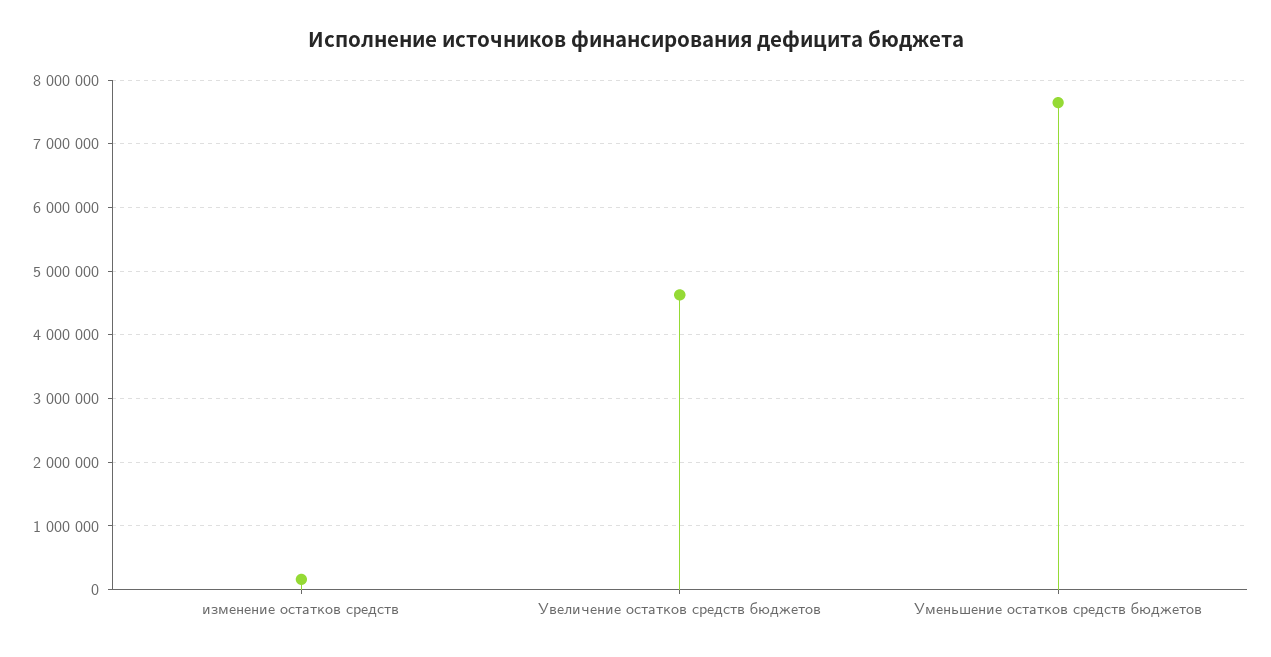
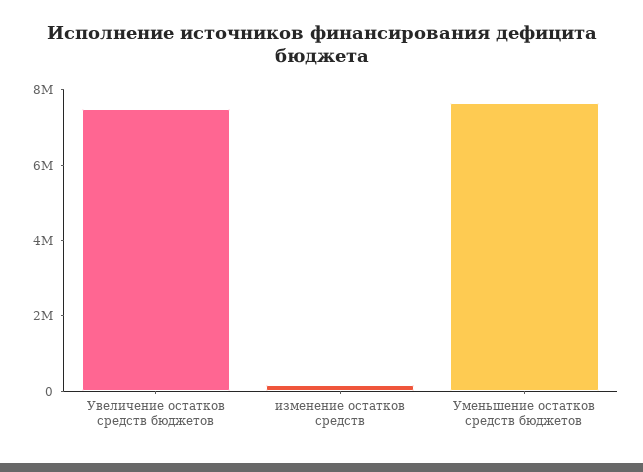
  {
    "изменение остатков средств": 200000,
-   "Увеличение остатков средств бюджетов": 4600000,
+   "Увеличение остатков средств бюджетов": 7500000,
    "Уменьшение остатков средств бюджетов": 7600000
  }

